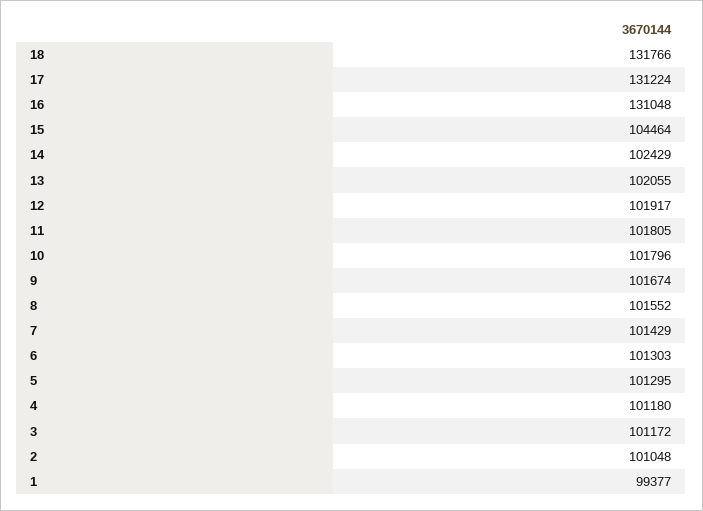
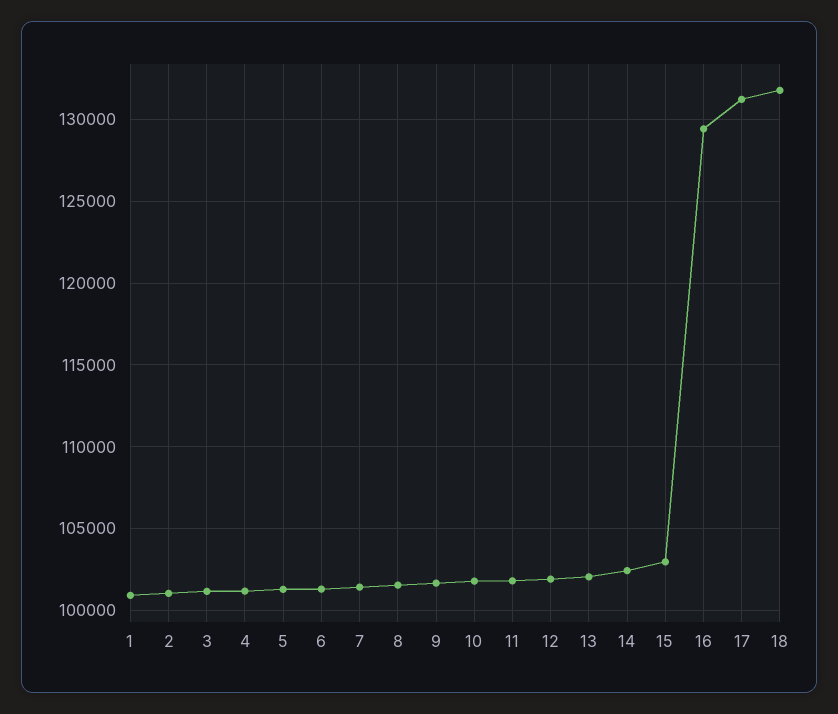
  {
    "18": 131766,
    "17": 131224,
-   "16": 131048,
+   "16": 129500,
-   "15": 104464,
+   "15": 103000,
    "14": 102429,
    "13": 102055,
    "12": 101917,
    "11": 101805,
    "10": 101796,
    "9": 101674,
    "8": 101552,
    "7": 101429,
    "6": 101303,
    "5": 101295,
    "4": 101180,
    "3": 101172,
    "2": 101048,
-   "1": 99377
+   "1": 101000
  }

